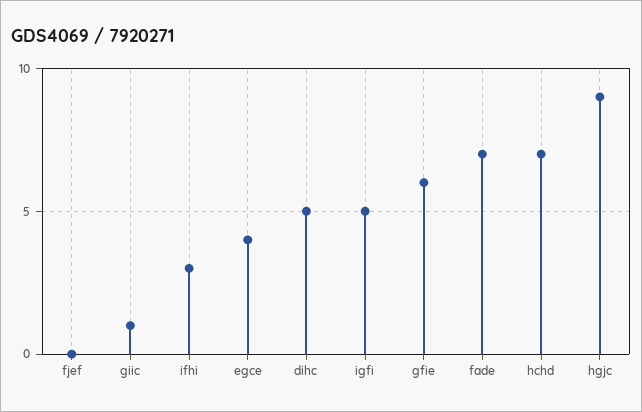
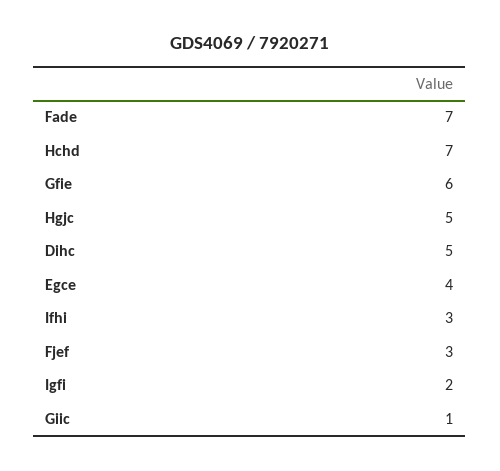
  {
-   "fjef": 0,
+   "fjef": 3,
    "giic": 1,
    "ifhi": 3,
    "egce": 4,
    "dihc": 5,
-   "igfi": 5,
+   "igfi": 2,
    "gfie": 6,
    "fade": 7,
    "hchd": 7,
-   "hgjc": 9
+   "hgjc": 5
  }

